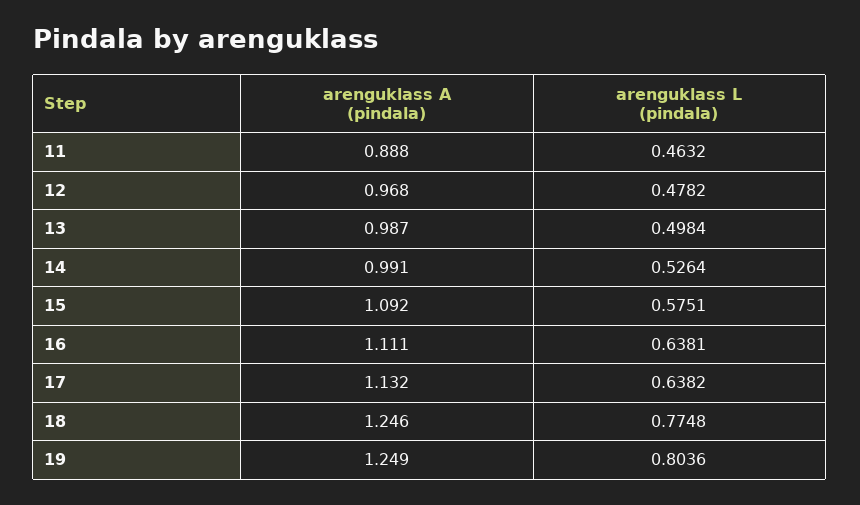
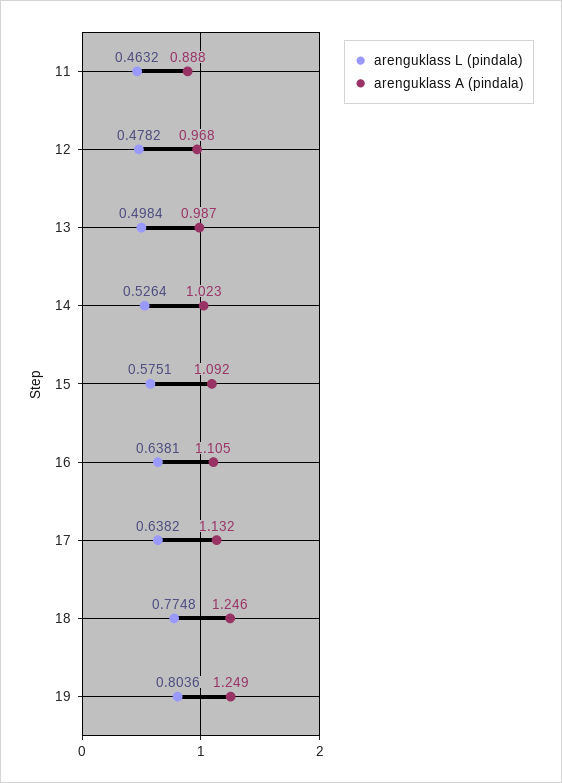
  {
    "arenguklass A (pindala)": {
      "11": 0.888,
      "12": 0.968,
      "13": 0.987,
-     "14": 0.991,
+     "14": 1.023,
      "15": 1.092,
-     "16": 1.111,
+     "16": 1.105,
      "17": 1.132,
      "18": 1.246,
      "19": 1.249
    },
    "arenguklass L (pindala)": {
      "11": 0.4632,
      "12": 0.4782,
      "13": 0.4984,
      "14": 0.5264,
      "15": 0.5751,
      "16": 0.6381,
      "17": 0.6382,
      "18": 0.7748,
      "19": 0.8036
    }
  }

